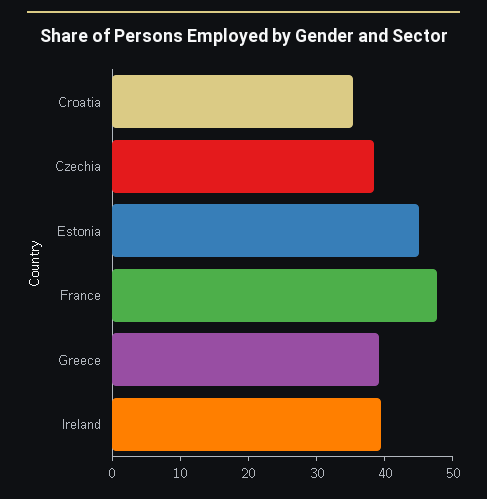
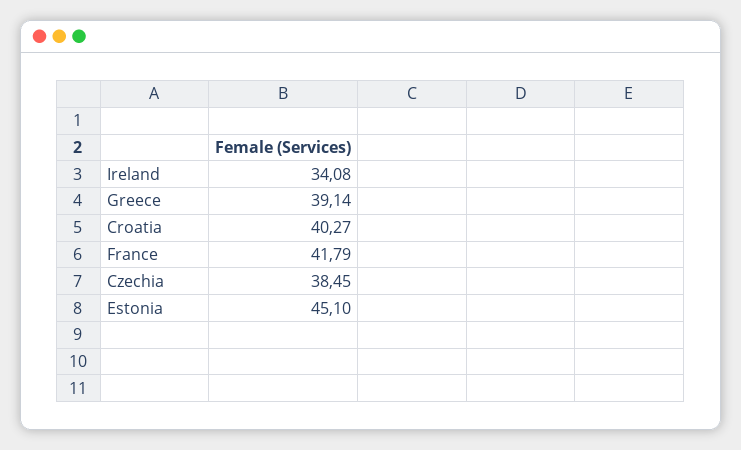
  {
-   "Croatia": 36,
+   "Croatia": 40.27,
    "Czechia": 38.45,
    "Estonia": 45.1,
-   "France": 48,
+   "France": 41.79,
    "Greece": 39.14,
-   "Ireland": 40
+   "Ireland": 34.08
  }

